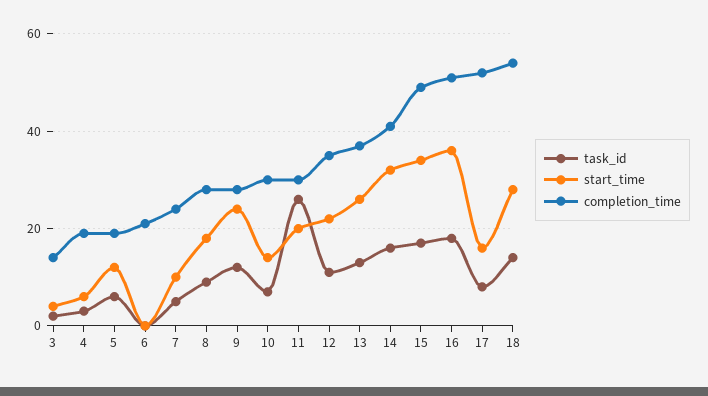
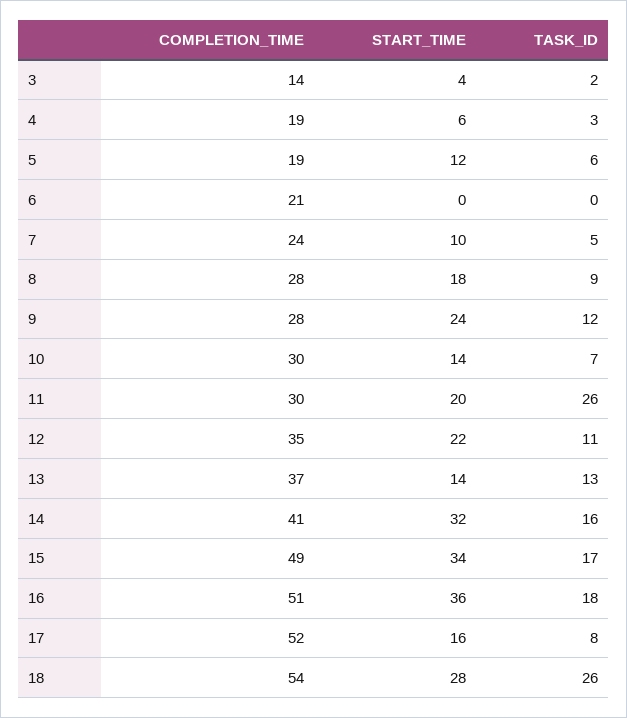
  {
    "task_id": {
      "3": 2,
      "4": 3,
      "5": 6,
      "6": 0,
      "7": 5,
      "8": 9,
      "9": 12,
      "10": 7,
      "11": 26,
      "12": 11,
      "13": 13,
      "14": 16,
      "15": 17,
      "16": 18,
      "17": 8,
-     "18": 15
+     "18": 26
    },
    "start_time": {
      "3": 4,
      "4": 6,
      "5": 12,
      "6": 0,
      "7": 10,
      "8": 18,
      "9": 24,
      "10": 14,
      "11": 20,
      "12": 22,
-     "13": 25,
+     "13": 14,
      "14": 32,
      "15": 34,
      "16": 36,
      "17": 16,
      "18": 28
    },
    "completion_time": {
      "3": 14,
      "4": 19,
      "5": 19,
      "6": 21,
      "7": 24,
      "8": 28,
      "9": 28,
      "10": 30,
      "11": 30,
      "12": 35,
      "13": 37,
      "14": 41,
      "15": 49,
      "16": 51,
      "17": 52,
      "18": 54
    }
  }

